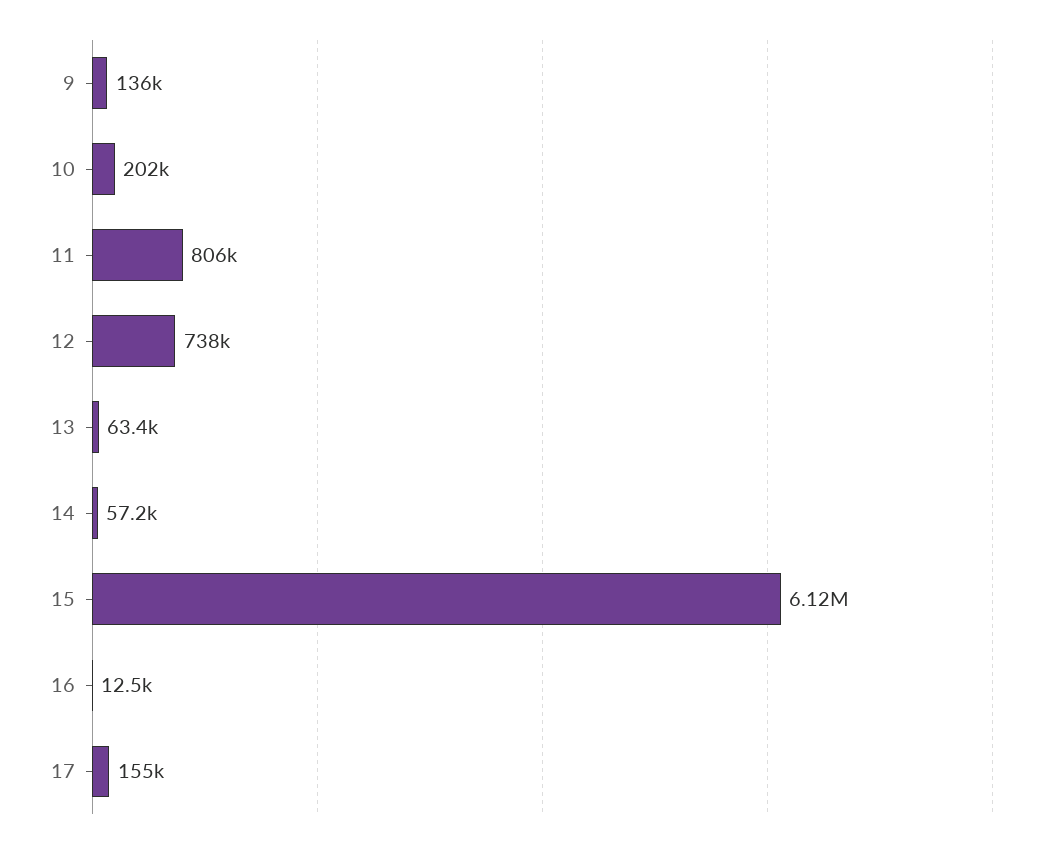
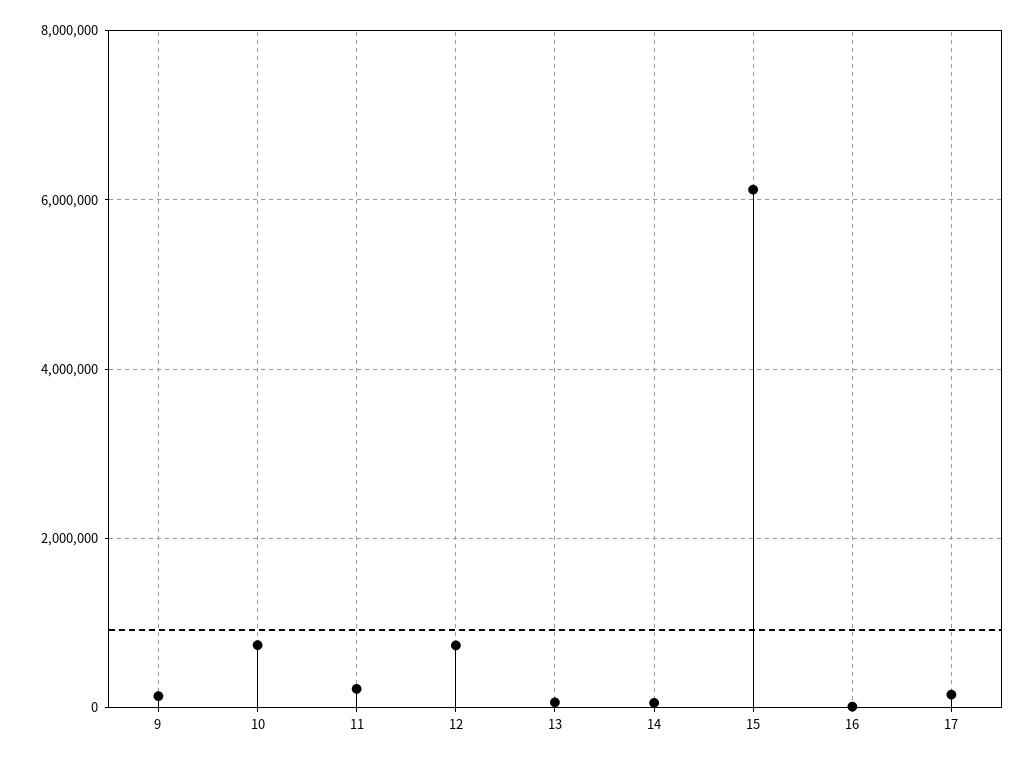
  {
    "9": 136000,
-   "10": 202000,
+   "10": 800000,
-   "11": 806000,
+   "11": 200000,
    "12": 738000,
    "13": 63400,
    "14": 57200,
    "15": 6120000,
    "16": 12500,
    "17": 155000
  }

